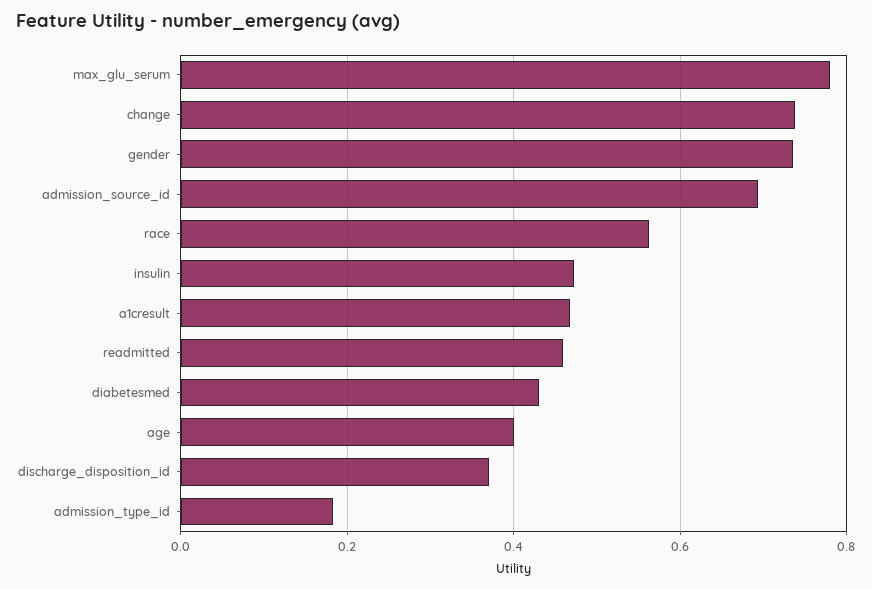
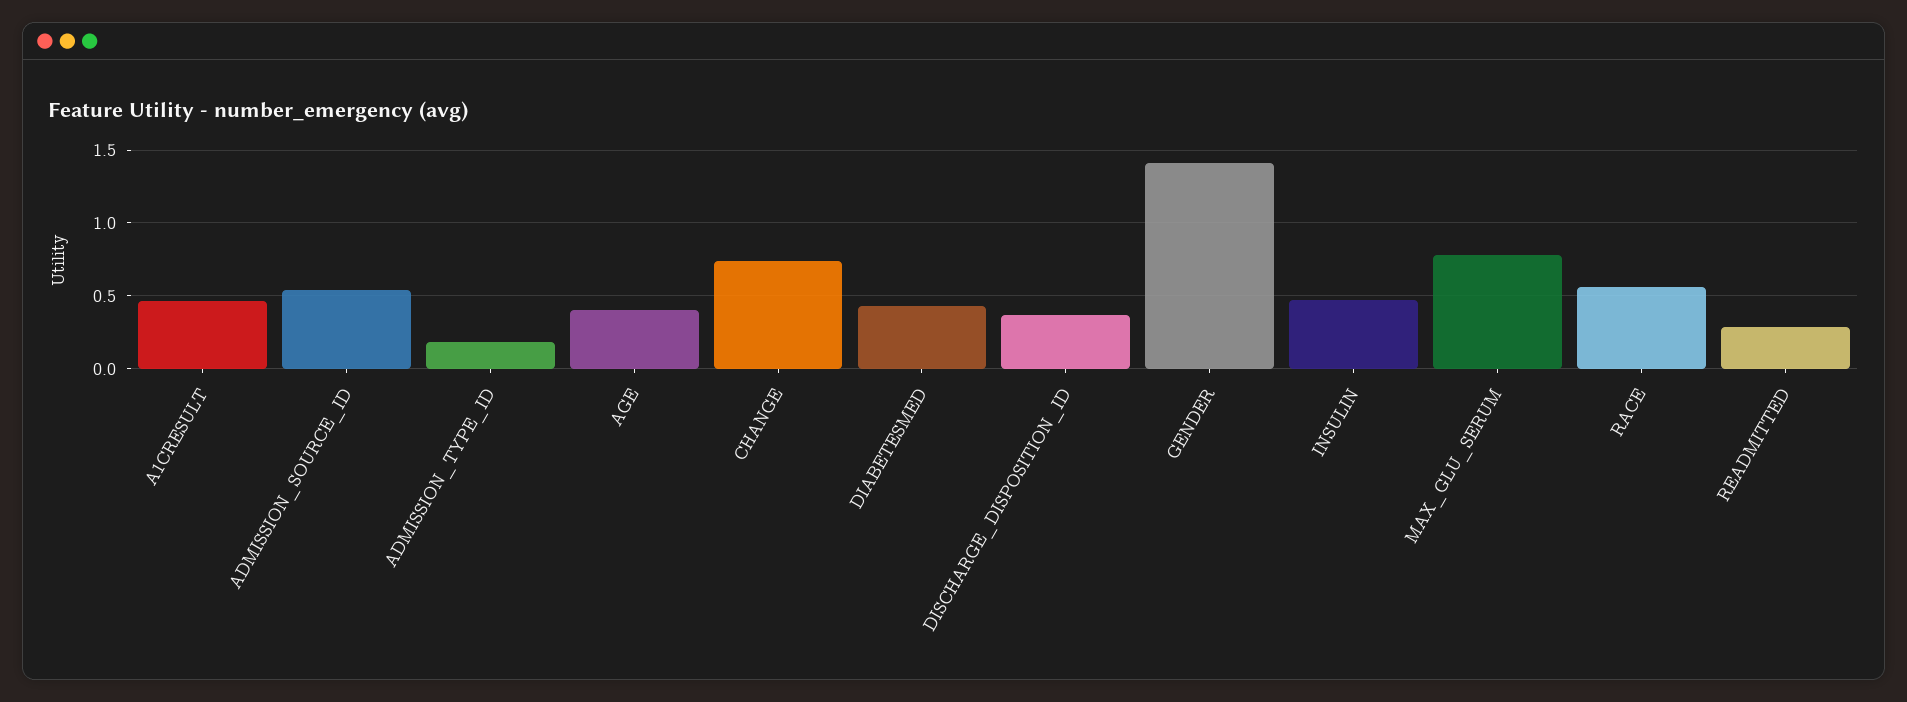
  {
    "max_glu_serum": 0.78,
    "change": 0.74,
-   "gender": 0.74,
+   "gender": 1.4,
-   "admission_source_id": 0.7,
+   "admission_source_id": 0.55,
    "race": 0.56,
    "insulin": 0.48,
    "a1cresult": 0.46,
-   "readmitted": 0.46,
+   "readmitted": 0.3,
    "diabetesmed": 0.44,
    "age": 0.4,
    "discharge_disposition_id": 0.38,
    "admission_type_id": 0.18
  }

